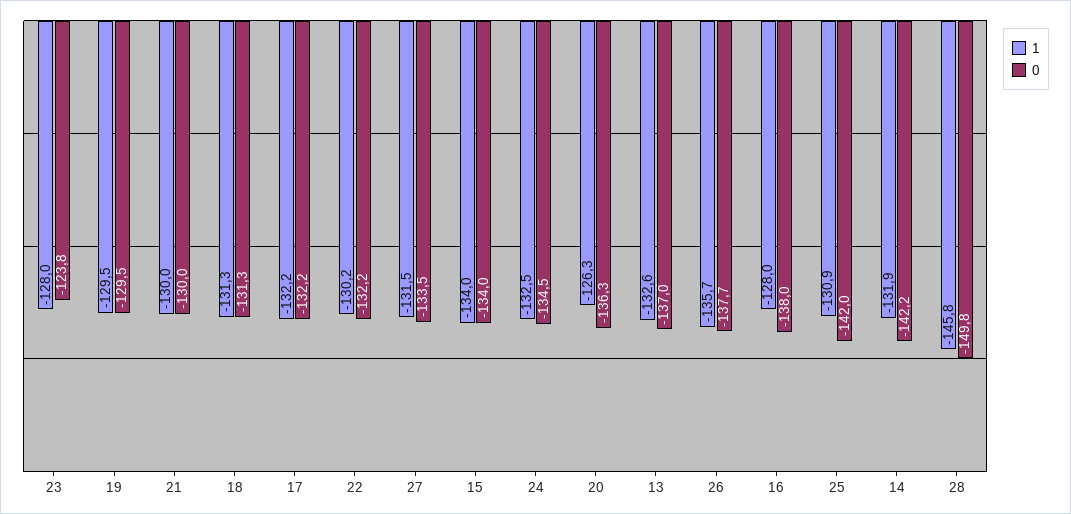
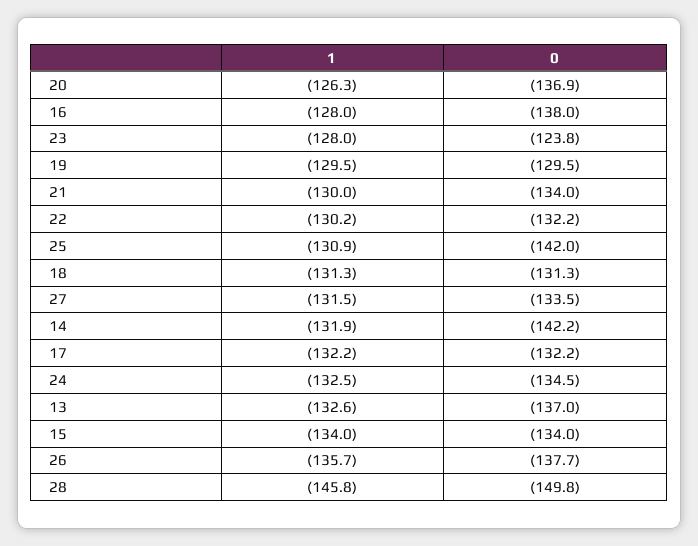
  {
    "1": {
      "23": -128,
      "19": -129.5,
      "21": -130,
      "18": -131.3,
      "17": -132.2,
      "22": -130.2,
      "27": -131.5,
      "15": -134,
      "24": -132.5,
      "20": -126.3,
      "13": -132.6,
      "26": -135.7,
      "16": -128,
      "25": -130.9,
      "14": -131.9,
      "28": -145.8
    },
    "0": {
      "23": -123.8,
      "19": -129.5,
-     "21": -130,
+     "21": -134,
      "18": -131.3,
      "17": -132.2,
      "22": -132.2,
      "27": -133.5,
      "15": -134,
      "24": -134.5,
-     "20": -136.3,
+     "20": -136.9,
      "13": -137,
      "26": -137.7,
      "16": -138,
      "25": -142,
      "14": -142.2,
      "28": -149.8
    }
  }

